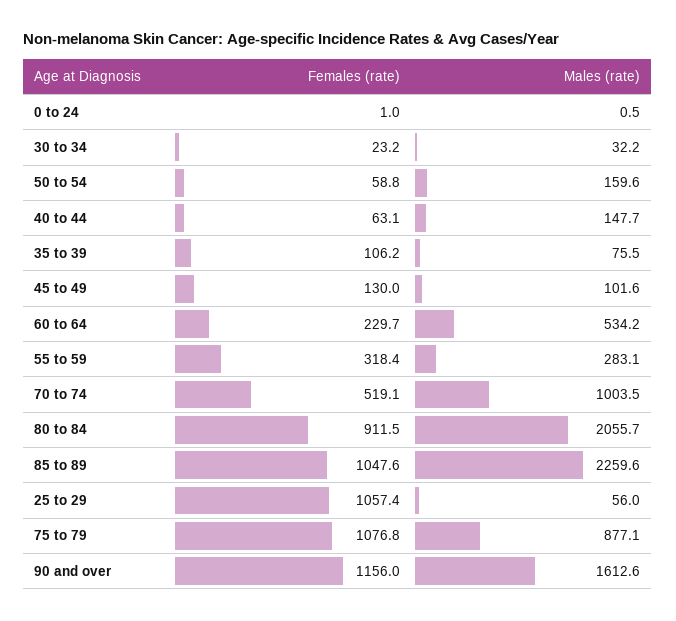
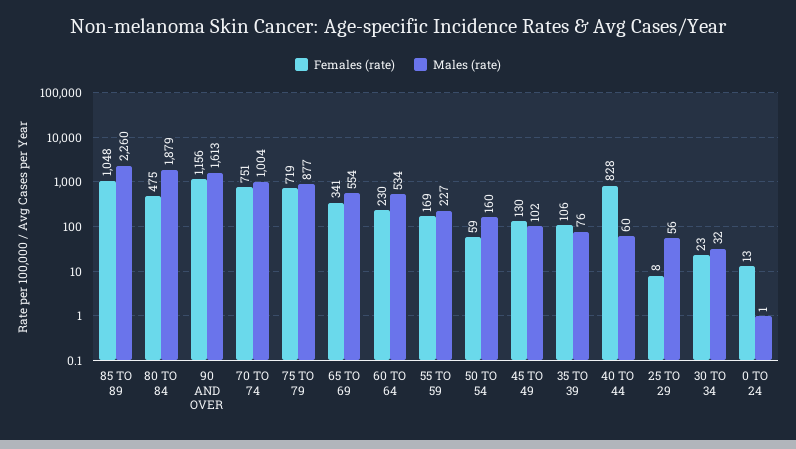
  {
    "Females (rate)": {
-     "0 to 24": 1,
+     "0 to 24": 13,
      "30 to 34": 23.2,
      "50 to 54": 58.8,
-     "40 to 44": 63.1,
+     "40 to 44": 828,
      "35 to 39": 106.2,
      "45 to 49": 130,
      "60 to 64": 229.7,
-     "55 to 59": 318.4,
+     "55 to 59": 169,
-     "70 to 74": 519.1,
+     "70 to 74": 751,
-     "80 to 84": 911.5,
+     "80 to 84": 475,
      "85 to 89": 1047.6,
-     "25 to 29": 1057.4,
+     "25 to 29": 8,
-     "75 to 79": 1076.8,
+     "75 to 79": 719,
-     "90 and over": 1156
+     "90 and over": 1156,
+     "65 TO 69": 341
    },
    "Males (rate)": {
      "0 to 24": 0.5,
      "30 to 34": 32.2,
      "50 to 54": 159.6,
-     "40 to 44": 147.7,
+     "40 to 44": 60,
      "35 to 39": 75.5,
      "45 to 49": 101.6,
      "60 to 64": 534.2,
-     "55 to 59": 283.1,
+     "55 to 59": 227,
      "70 to 74": 1003.5,
-     "80 to 84": 2055.7,
+     "80 to 84": 1879,
      "85 to 89": 2259.6,
      "25 to 29": 56,
      "75 to 79": 877.1,
-     "90 and over": 1612.6
+     "90 and over": 1612.6,
+     "65 TO 69": 554
    }
  }

